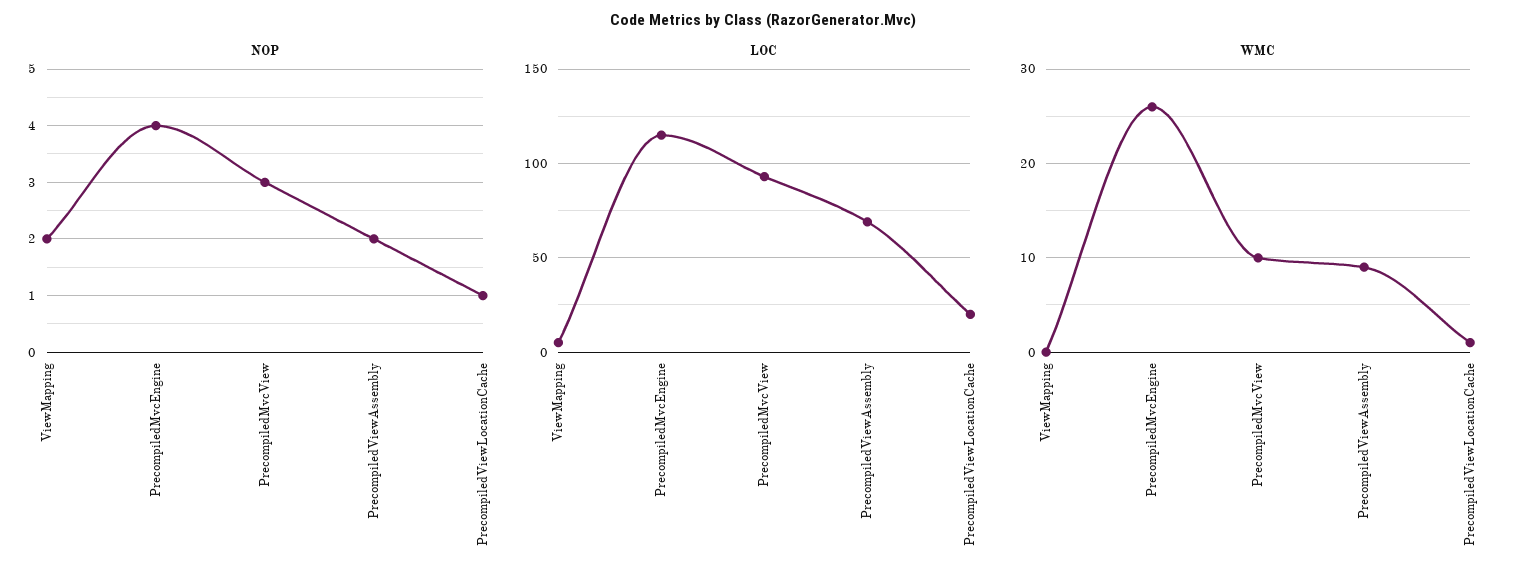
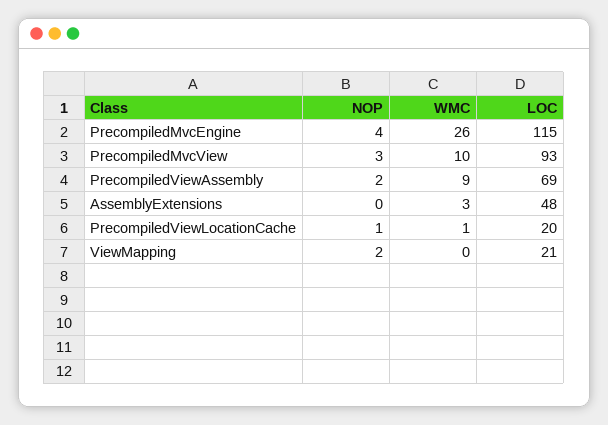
  {
    "NOP": {
      "ViewMapping": 2,
      "PrecompiledMvcEngine": 4,
      "PrecompiledMvcView": 3,
      "PrecompiledViewAssembly": 2,
-     "PrecompiledViewLocationCache": 1
+     "PrecompiledViewLocationCache": 1,
+     "AssemblyExtensions": 0
    },
    "LOC": {
-     "ViewMapping": 5,
+     "ViewMapping": 21,
      "PrecompiledMvcEngine": 115,
      "PrecompiledMvcView": 93,
      "PrecompiledViewAssembly": 69,
-     "PrecompiledViewLocationCache": 20
+     "PrecompiledViewLocationCache": 20,
+     "AssemblyExtensions": 48
    },
    "WMC": {
      "ViewMapping": 0,
      "PrecompiledMvcEngine": 26,
      "PrecompiledMvcView": 10,
      "PrecompiledViewAssembly": 9,
-     "PrecompiledViewLocationCache": 1
+     "PrecompiledViewLocationCache": 1,
+     "AssemblyExtensions": 3
    }
  }

